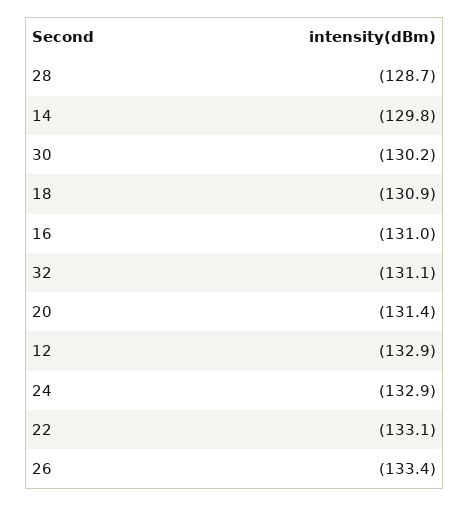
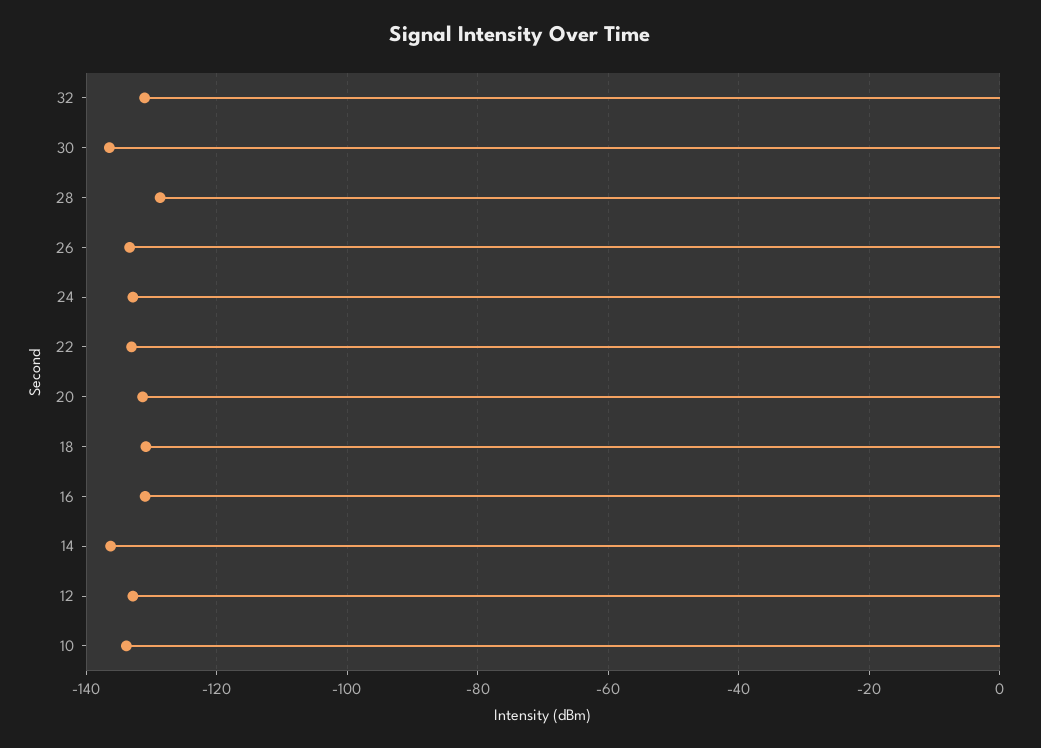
  {
    "28": -128.7,
-   "14": -129.8,
+   "14": -136,
-   "30": -130.2,
+   "30": -136,
    "18": -130.9,
    "16": -131,
    "32": -131.1,
    "20": -131.4,
    "12": -132.9,
    "24": -132.9,
    "22": -133.1,
-   "26": -133.4
+   "26": -133.4,
+   "10": -134
  }

